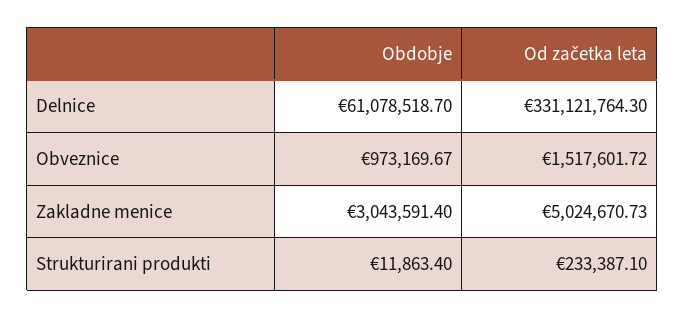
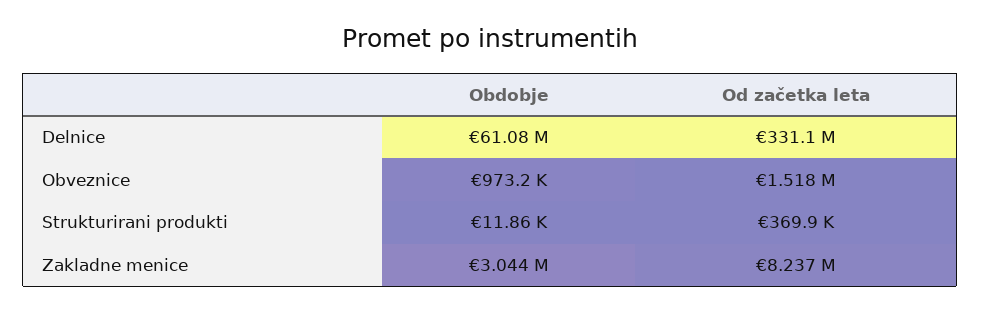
  {
    "Obdobje": {
      "Delnice": 61078518.7,
      "Obveznice": 973169.67,
      "Zakladne menice": 3043591.4,
      "Strukturirani produkti": 11863.4
    },
    "Od začetka leta": {
      "Delnice": 331121764.3,
      "Obveznice": 1517601.72,
-     "Zakladne menice": 5024670.73,
+     "Zakladne menice": 8237000,
-     "Strukturirani produkti": 233387.1
+     "Strukturirani produkti": 369900
    }
  }

